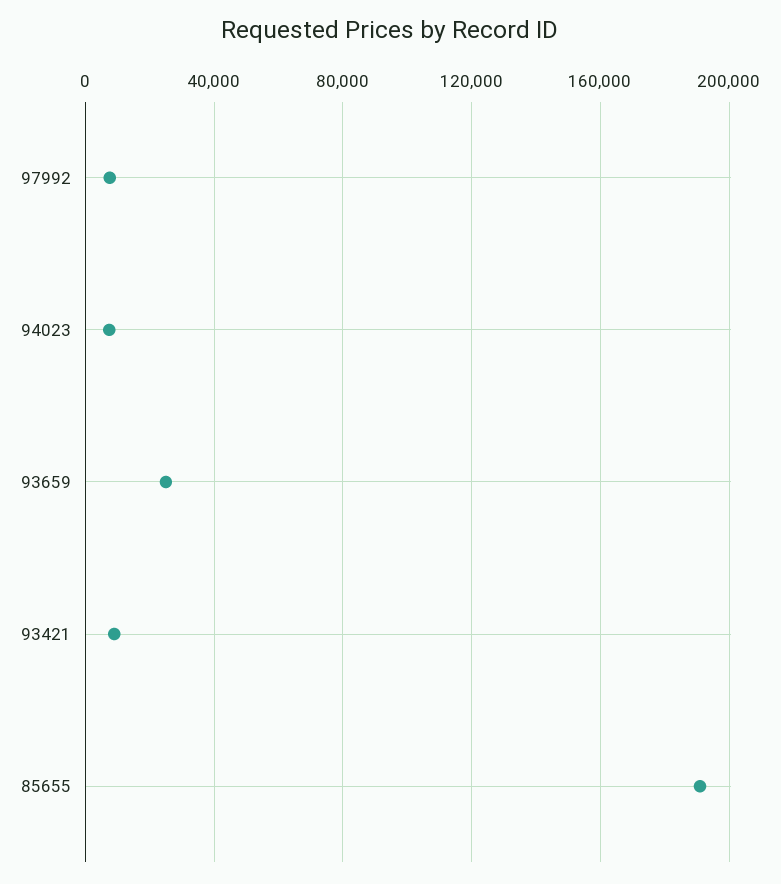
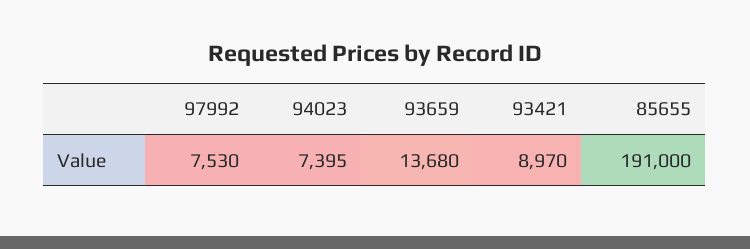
  {
    "97992": 7530,
    "94023": 7395,
-   "93659": 25000,
+   "93659": 13680,
    "93421": 8970,
    "85655": 191000
  }

